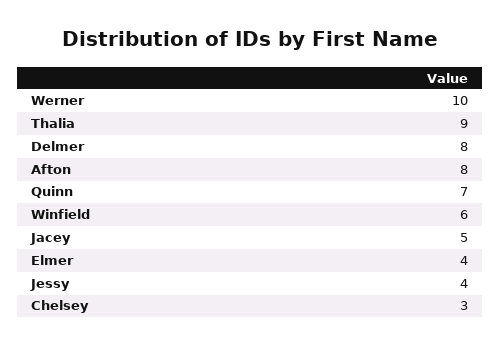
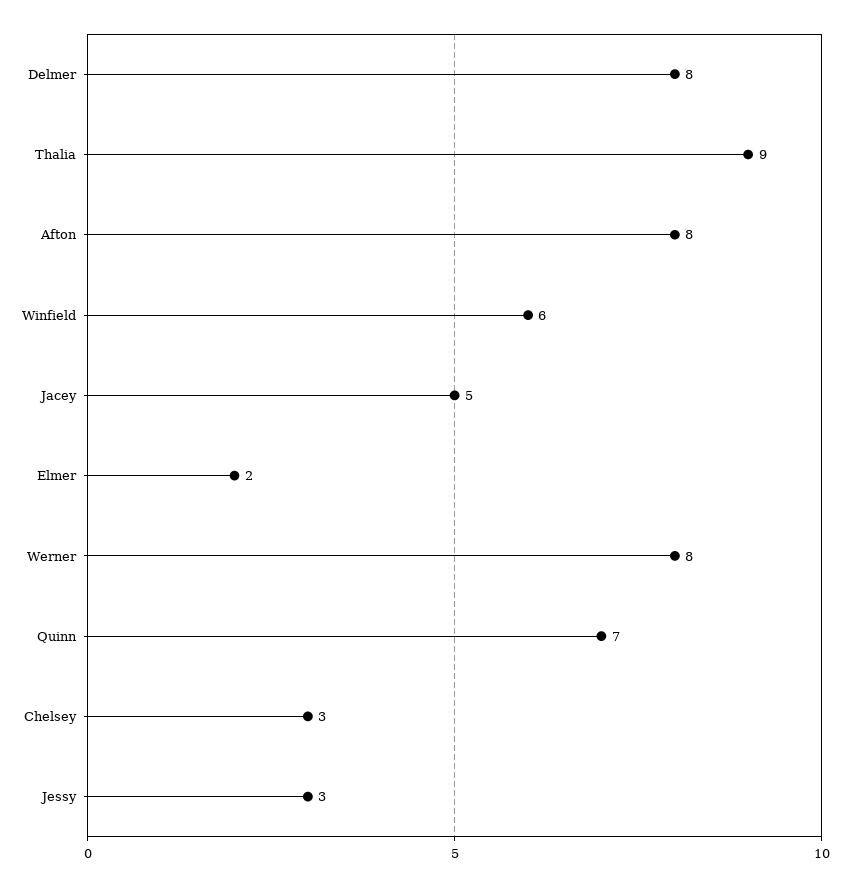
  {
-   "Werner": 10,
+   "Werner": 8,
    "Thalia": 9,
    "Delmer": 8,
    "Afton": 8,
    "Quinn": 7,
    "Winfield": 6,
    "Jacey": 5,
-   "Elmer": 4,
+   "Elmer": 2,
-   "Jessy": 4,
+   "Jessy": 3,
    "Chelsey": 3
  }

